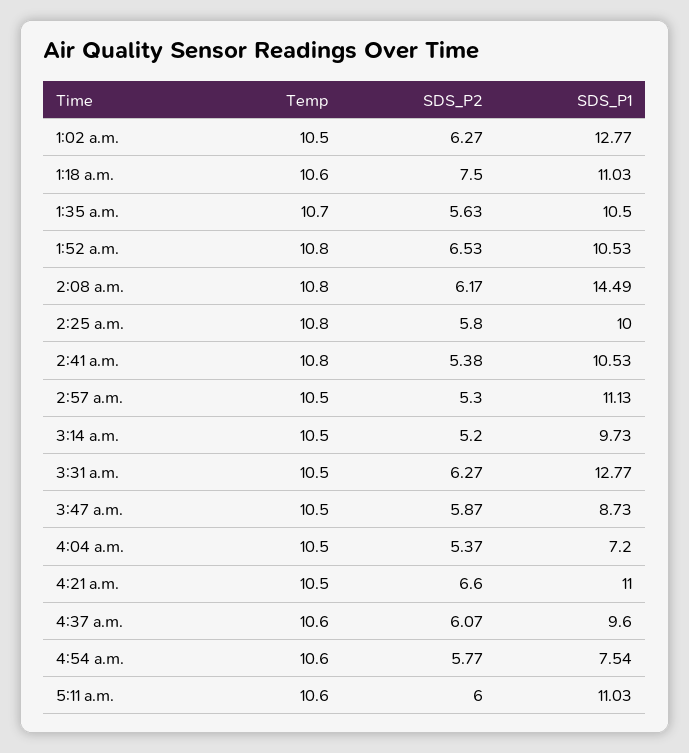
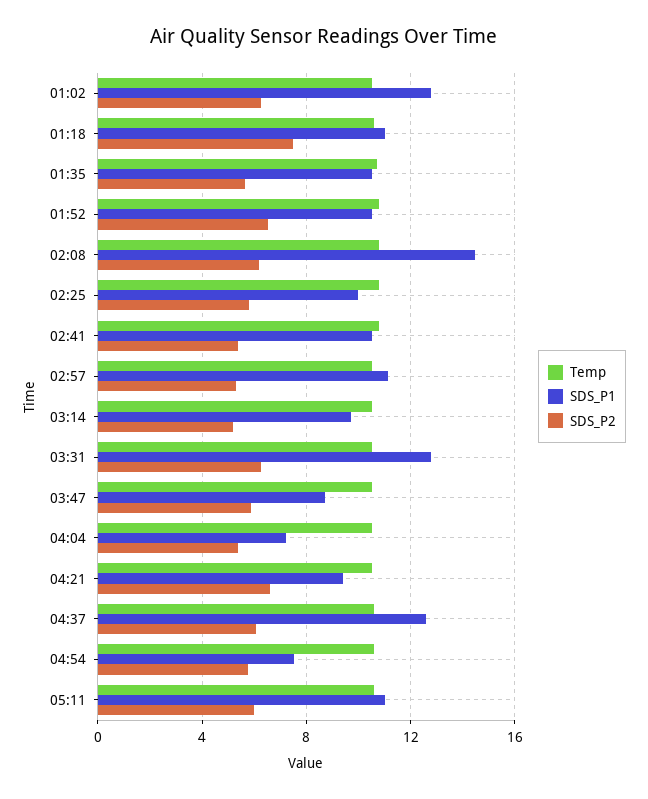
  {
    "Temp": {
      "1:02 a.m.": 10.5,
      "1:18 a.m.": 10.6,
      "1:35 a.m.": 10.7,
      "1:52 a.m.": 10.8,
      "2:08 a.m.": 10.8,
      "2:25 a.m.": 10.8,
      "2:41 a.m.": 10.8,
      "2:57 a.m.": 10.5,
      "3:14 a.m.": 10.5,
      "3:31 a.m.": 10.5,
      "3:47 a.m.": 10.5,
      "4:04 a.m.": 10.5,
      "4:21 a.m.": 10.5,
      "4:37 a.m.": 10.6,
      "4:54 a.m.": 10.6,
      "5:11 a.m.": 10.6
    },
    "SDS_P2": {
      "1:02 a.m.": 6.27,
      "1:18 a.m.": 7.5,
      "1:35 a.m.": 5.63,
      "1:52 a.m.": 6.53,
      "2:08 a.m.": 6.17,
      "2:25 a.m.": 5.8,
      "2:41 a.m.": 5.38,
      "2:57 a.m.": 5.3,
      "3:14 a.m.": 5.2,
      "3:31 a.m.": 6.27,
      "3:47 a.m.": 5.87,
      "4:04 a.m.": 5.37,
      "4:21 a.m.": 6.6,
      "4:37 a.m.": 6.07,
      "4:54 a.m.": 5.77,
      "5:11 a.m.": 6
    },
    "SDS_P1": {
      "1:02 a.m.": 12.77,
      "1:18 a.m.": 11.03,
      "1:35 a.m.": 10.5,
      "1:52 a.m.": 10.53,
      "2:08 a.m.": 14.49,
      "2:25 a.m.": 10,
      "2:41 a.m.": 10.53,
      "2:57 a.m.": 11.13,
      "3:14 a.m.": 9.73,
      "3:31 a.m.": 12.77,
      "3:47 a.m.": 8.73,
      "4:04 a.m.": 7.2,
-     "4:21 a.m.": 11,
+     "4:21 a.m.": 9.5,
-     "4:37 a.m.": 9.6,
+     "4:37 a.m.": 12.5,
      "4:54 a.m.": 7.54,
      "5:11 a.m.": 11.03
    }
  }

